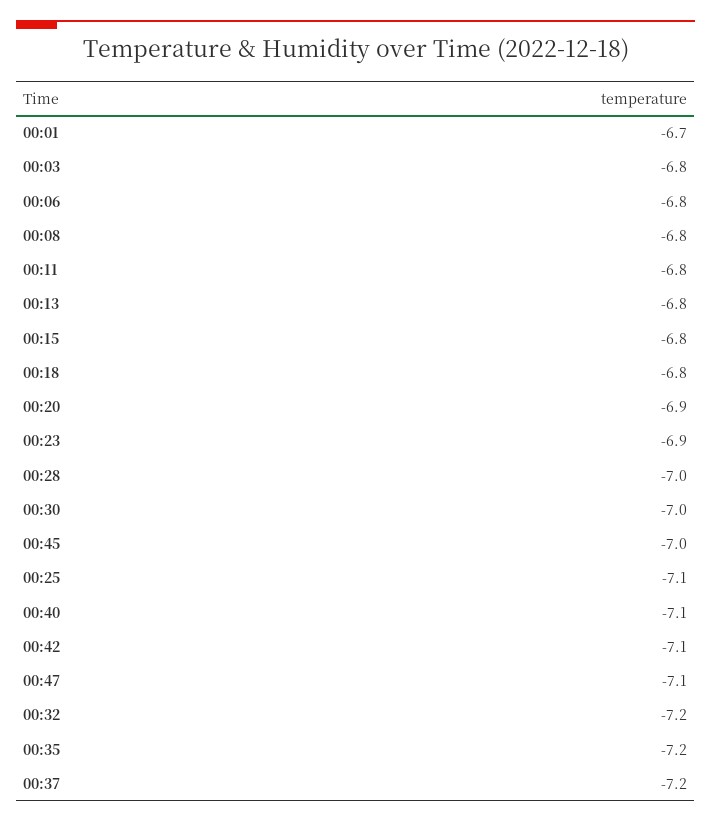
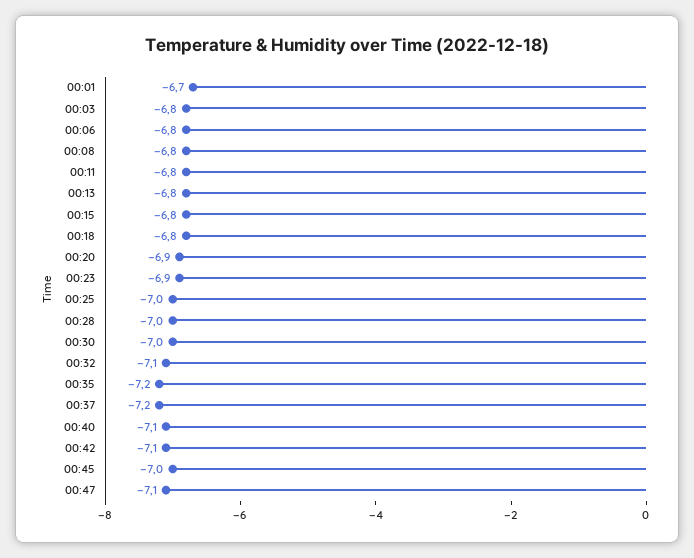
  {
    "00:01": -6.7,
    "00:03": -6.8,
    "00:06": -6.8,
    "00:08": -6.8,
    "00:11": -6.8,
    "00:13": -6.8,
    "00:15": -6.8,
    "00:18": -6.8,
    "00:20": -6.9,
    "00:23": -6.9,
    "00:28": -7,
    "00:30": -7,
    "00:45": -7,
-   "00:25": -7.1,
+   "00:25": -7,
    "00:40": -7.1,
    "00:42": -7.1,
    "00:47": -7.1,
-   "00:32": -7.2,
+   "00:32": -7.1,
    "00:35": -7.2,
    "00:37": -7.2
  }

